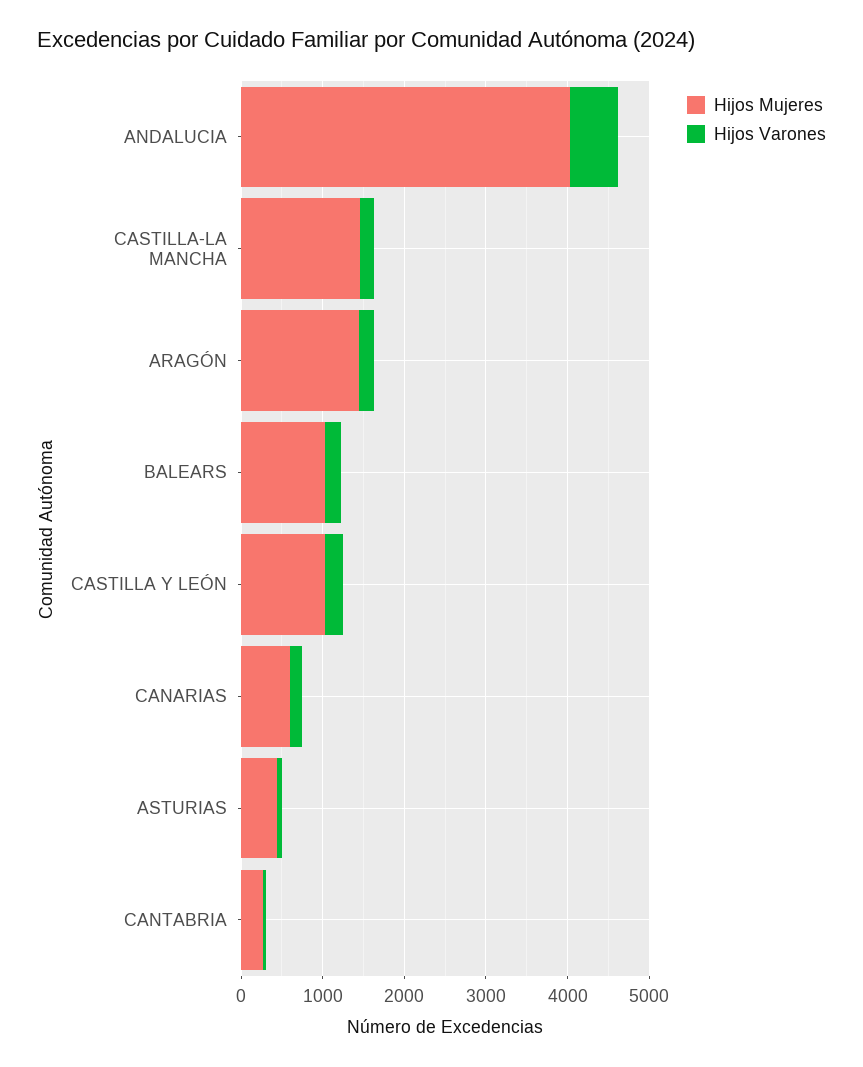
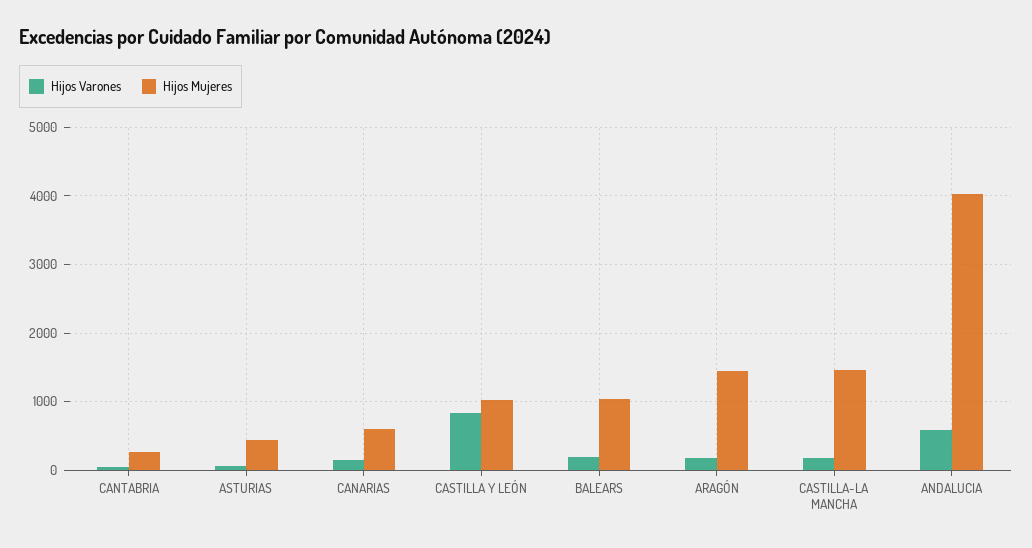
  {
    "Hijos Mujeres": {
      "ANDALUCIA": 4000,
      "CASTILLA-LA MANCHA": 1500,
      "ARAGÓN": 1400,
      "BALEARS": 1000,
      "CASTILLA Y LEÓN": 1000,
      "CANARIAS": 600,
      "ASTURIAS": 400,
      "CANTABRIA": 300
    },
    "Hijos Varones": {
      "ANDALUCIA": 600,
      "CASTILLA-LA MANCHA": 200,
      "ARAGÓN": 200,
      "BALEARS": 200,
-     "CASTILLA Y LEÓN": 200,
+     "CASTILLA Y LEÓN": 800,
      "CANARIAS": 100,
      "ASTURIAS": 100,
      "CANTABRIA": 0
    }
  }

